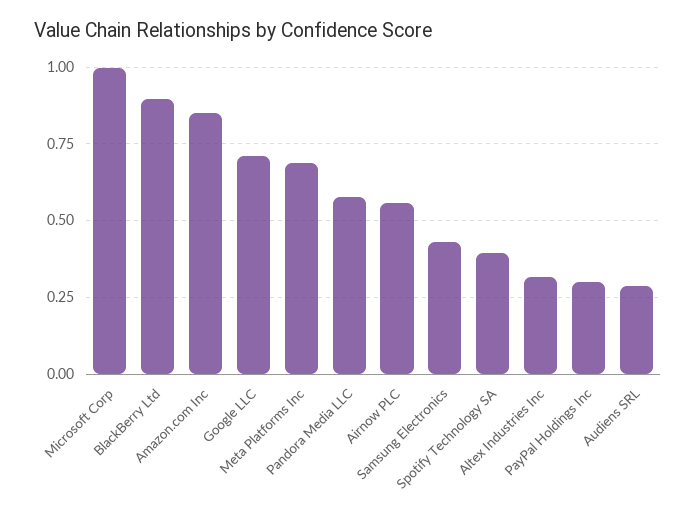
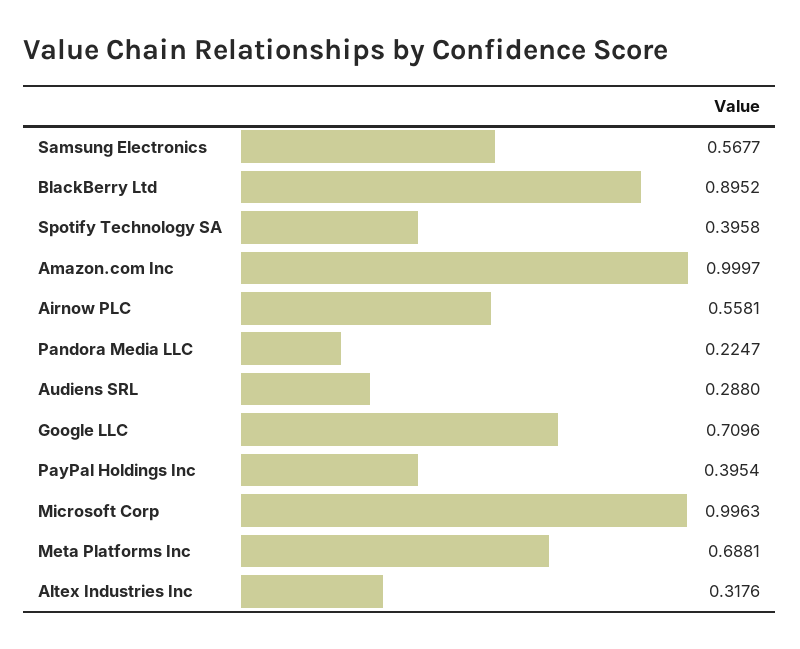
  {
    "Microsoft Corp": 0.9963,
    "BlackBerry Ltd": 0.8952,
-   "Amazon.com Inc": 0.85,
+   "Amazon.com Inc": 0.9997,
    "Google LLC": 0.7096,
    "Meta Platforms Inc": 0.6881,
-   "Pandora Media LLC": 0.575,
+   "Pandora Media LLC": 0.2247,
    "Airnow PLC": 0.5581,
-   "Samsung Electronics": 0.425,
+   "Samsung Electronics": 0.5677,
    "Spotify Technology SA": 0.3958,
    "Altex Industries Inc": 0.3176,
-   "PayPal Holdings Inc": 0.3,
+   "PayPal Holdings Inc": 0.3954,
    "Audiens SRL": 0.288
  }

